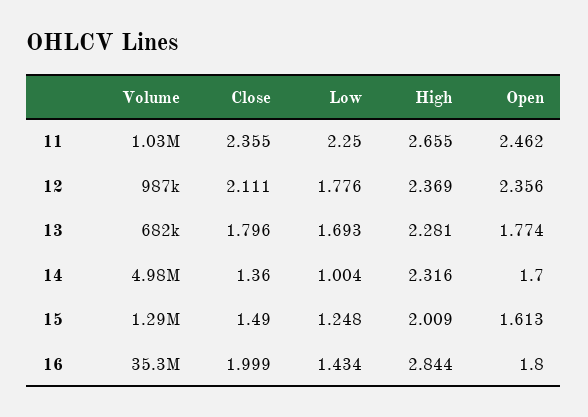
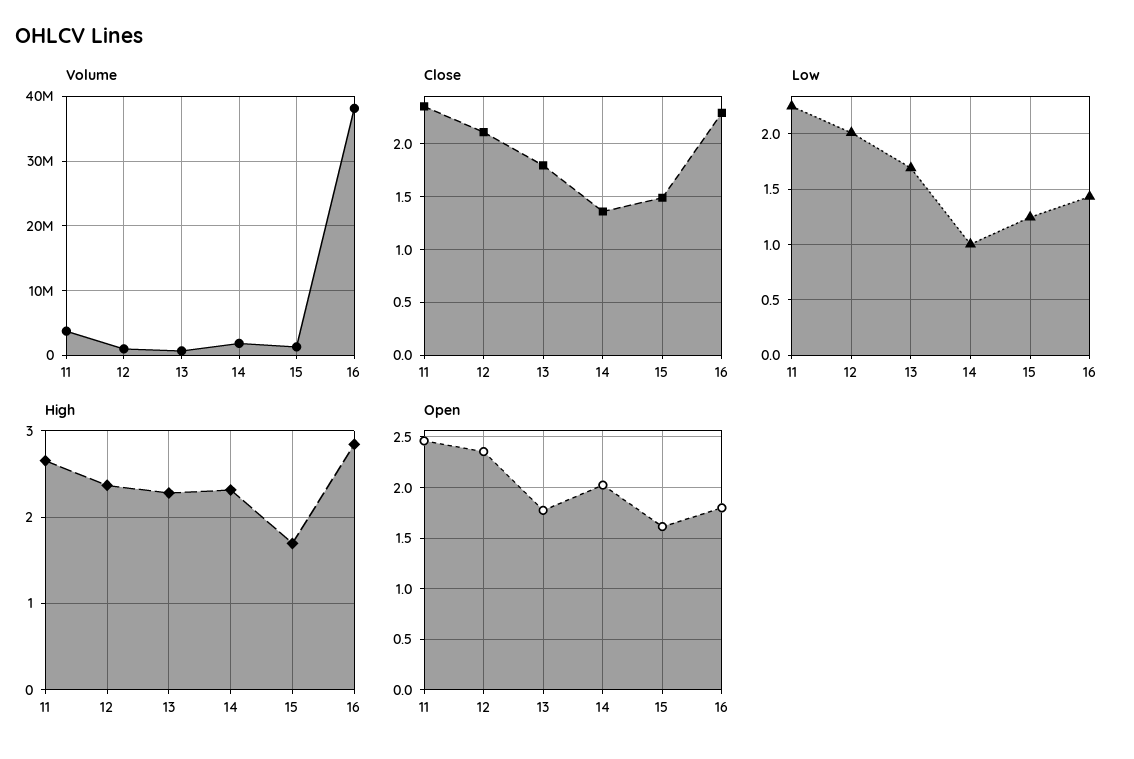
  {
    "Volume": {
-     "11": 1030000,
+     "11": 4000000,
      "12": 987000,
      "13": 682000,
-     "14": 4980000,
+     "14": 2000000,
      "15": 1290000,
-     "16": 35300000
+     "16": 38000000
    },
    "Close": {
      "11": 2.355,
      "12": 2.111,
      "13": 1.796,
      "14": 1.36,
      "15": 1.49,
-     "16": 1.999
+     "16": 2.3
    },
    "Low": {
      "11": 2.25,
-     "12": 1.776,
+     "12": 2,
      "13": 1.693,
      "14": 1.004,
      "15": 1.248,
      "16": 1.434
    },
    "High": {
      "11": 2.655,
      "12": 2.369,
      "13": 2.281,
      "14": 2.316,
-     "15": 2.009,
+     "15": 1.7,
      "16": 2.844
    },
    "Open": {
      "11": 2.462,
      "12": 2.356,
      "13": 1.774,
-     "14": 1.7,
+     "14": 2,
      "15": 1.613,
      "16": 1.8
    }
  }

